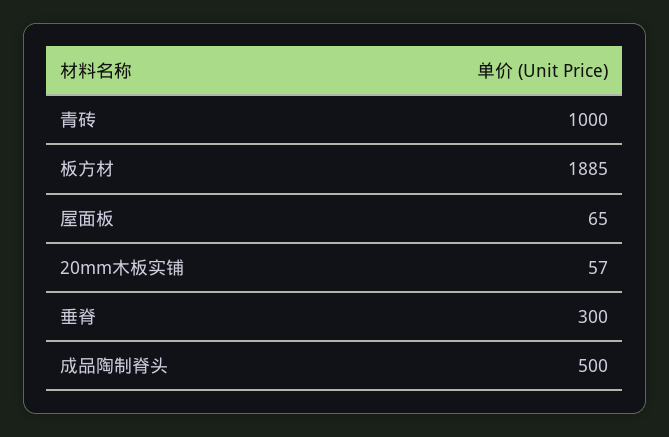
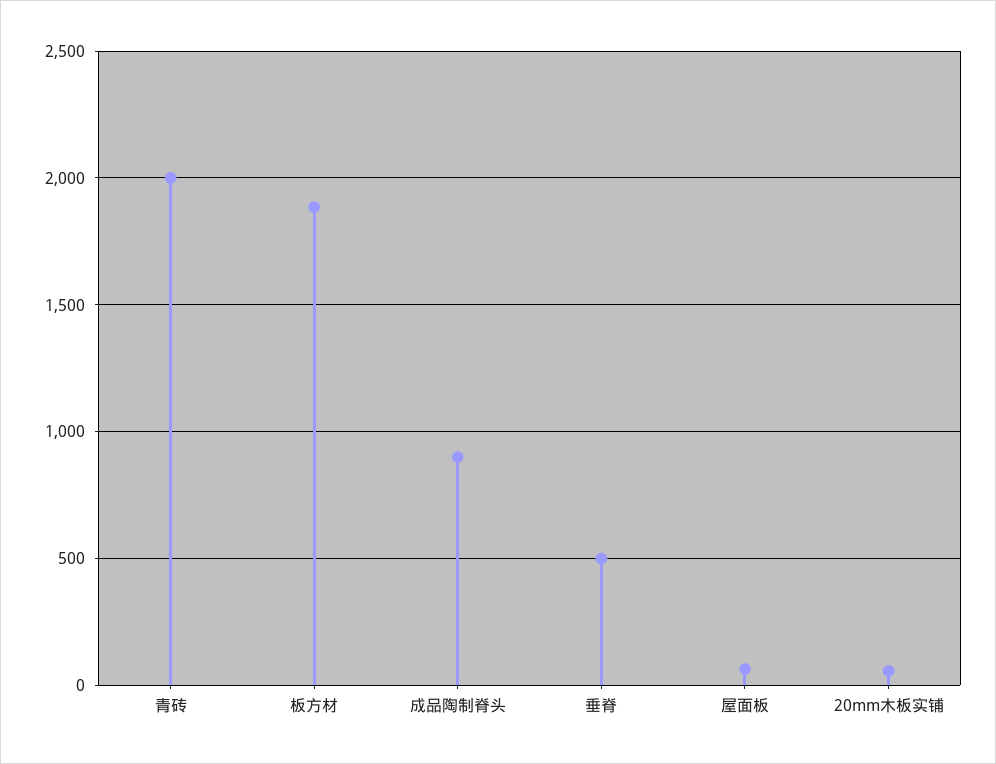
  {
-   "青砖": 1000,
+   "青砖": 2000,
    "板方材": 1885,
    "屋面板": 65,
    "20mm木板实铺": 57,
-   "垂脊": 300,
+   "垂脊": 500,
-   "成品陶制脊头": 500
+   "成品陶制脊头": 900
  }

